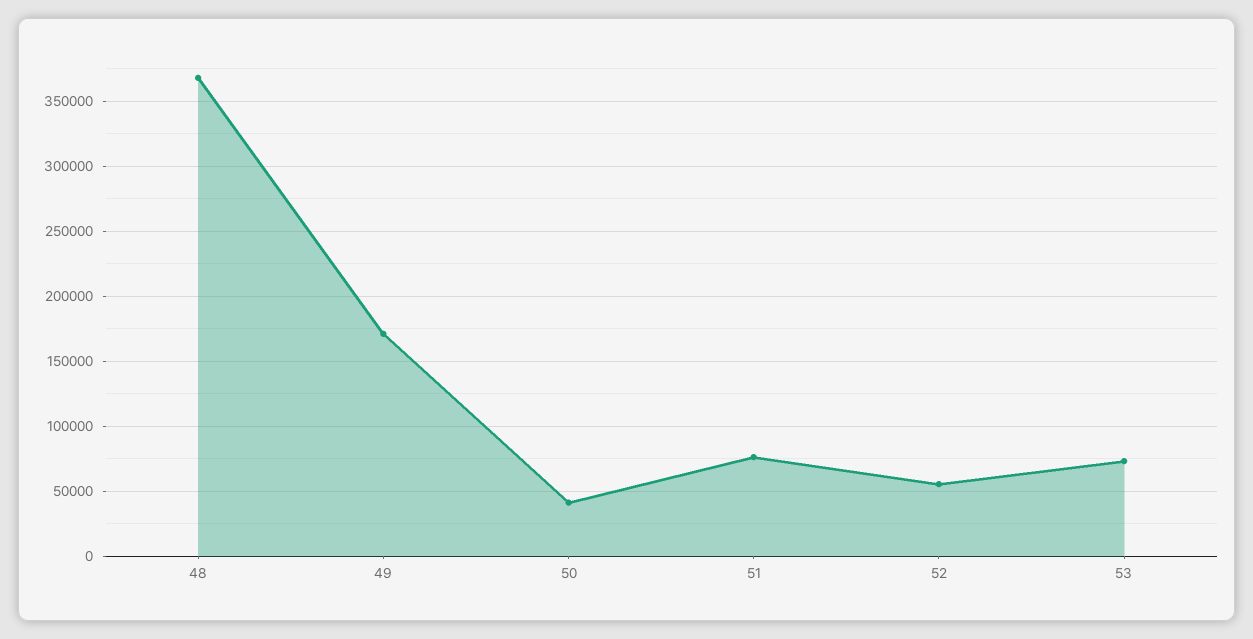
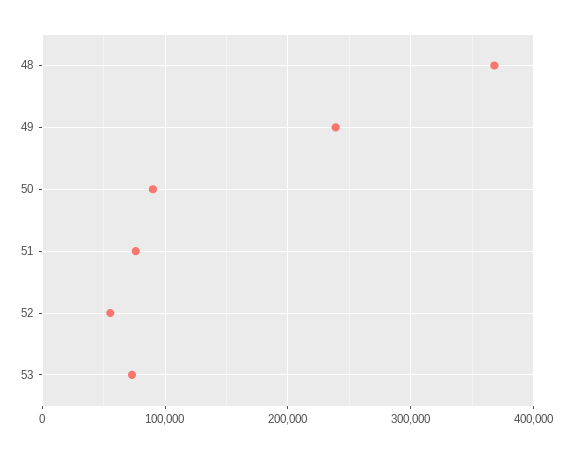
  {
    "48": 370000,
-   "49": 170000,
+   "49": 240000,
-   "50": 40000,
+   "50": 90000,
    "51": 75000,
    "52": 55000,
    "53": 75000
  }

